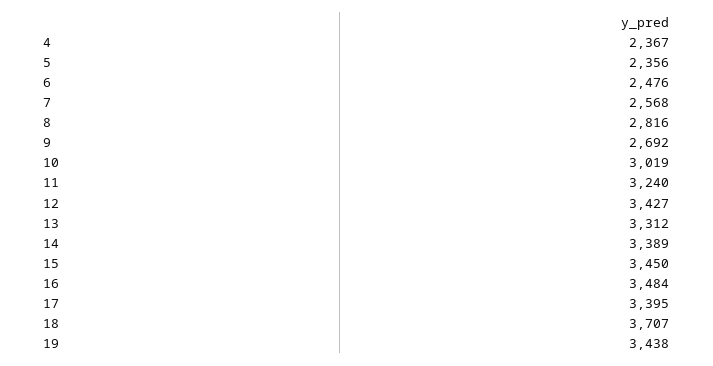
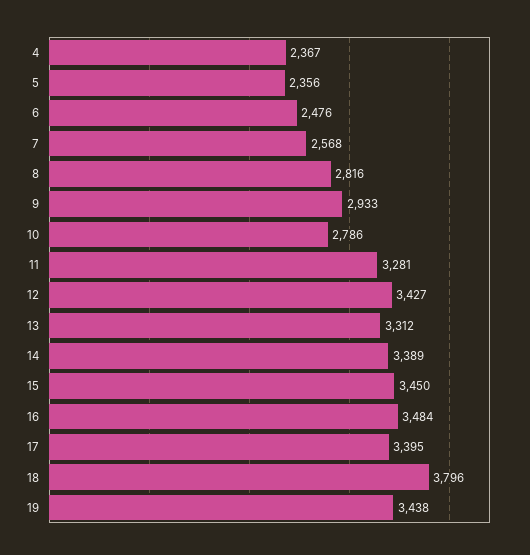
  {
    "4": 2367,
    "5": 2356,
    "6": 2476,
    "7": 2568,
    "8": 2816,
-   "9": 2692,
+   "9": 2933,
-   "10": 3019,
+   "10": 2786,
-   "11": 3240,
+   "11": 3281,
    "12": 3427,
    "13": 3312,
    "14": 3389,
    "15": 3450,
    "16": 3484,
    "17": 3395,
-   "18": 3707,
+   "18": 3796,
    "19": 3438
  }

